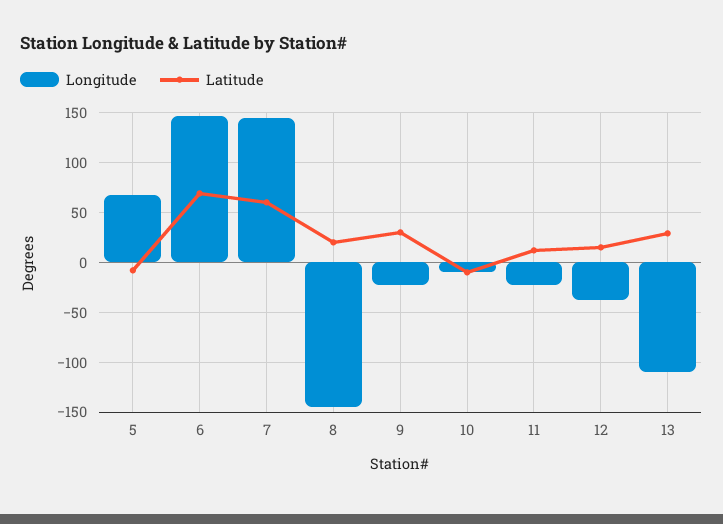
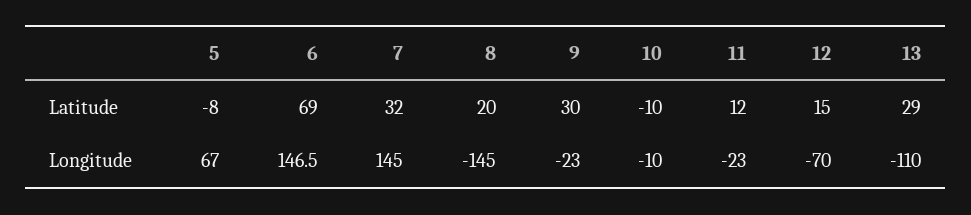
  {
    "Longitude": {
      "5": 67,
      "6": 146.5,
      "7": 145,
      "8": -145,
      "9": -23,
      "10": -10,
      "11": -23,
-     "12": -40,
+     "12": -70,
      "13": -110
    },
    "Latitude": {
      "5": -8,
      "6": 69,
-     "7": 60,
+     "7": 32,
      "8": 20,
      "9": 30,
      "10": -10,
      "11": 12,
      "12": 15,
      "13": 29
    }
  }

